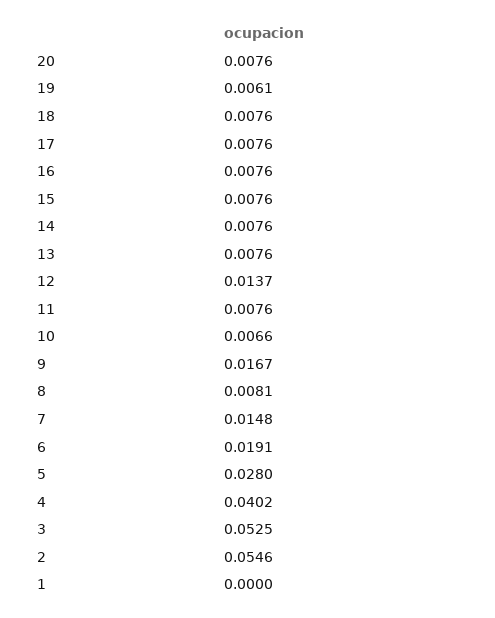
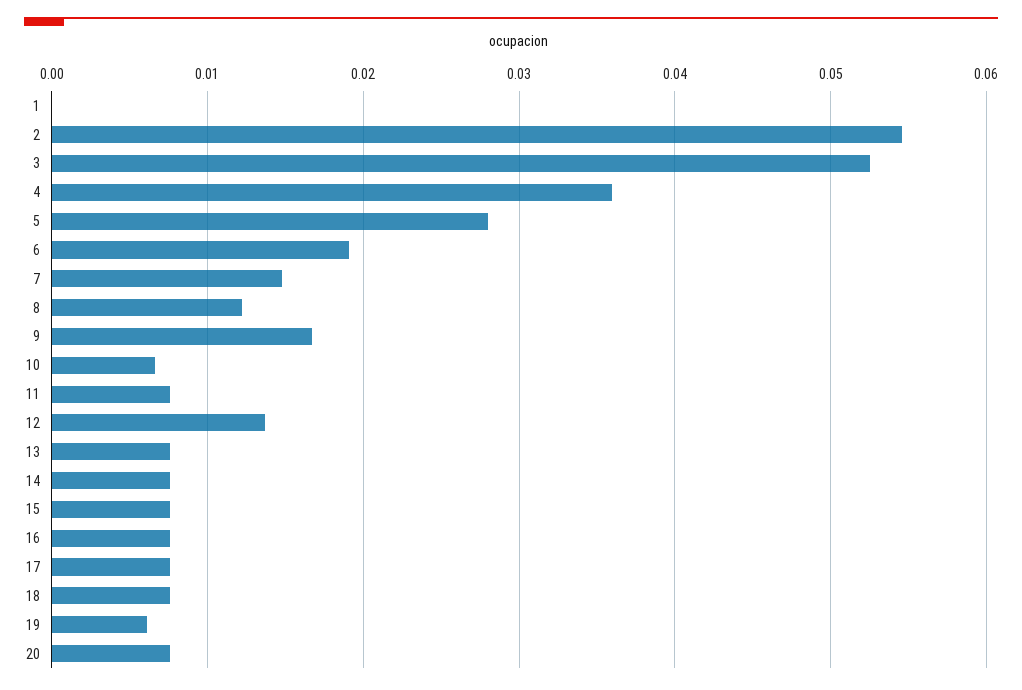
  {
    "20": 0.0076,
    "19": 0.0061,
    "18": 0.0076,
    "17": 0.0076,
    "16": 0.0076,
    "15": 0.0076,
    "14": 0.0076,
    "13": 0.0076,
    "12": 0.0137,
    "11": 0.0076,
    "10": 0.0066,
    "9": 0.0167,
-   "8": 0.0081,
+   "8": 0.012,
    "7": 0.0148,
    "6": 0.0191,
    "5": 0.028,
-   "4": 0.0402,
+   "4": 0.036,
    "3": 0.0525,
    "2": 0.0546,
    "1": 0
  }

